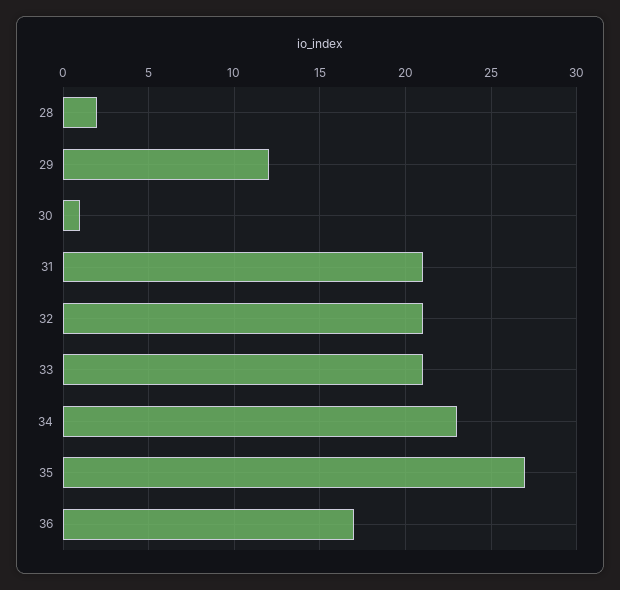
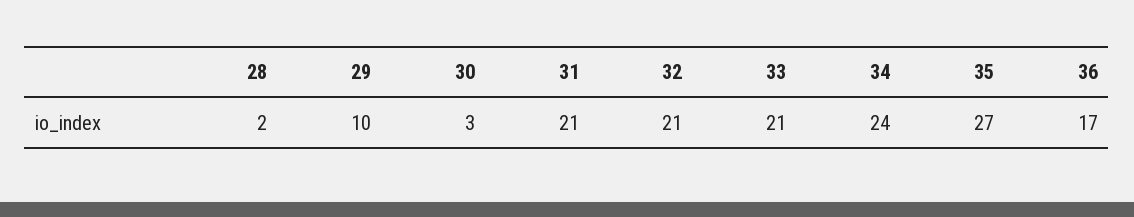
  {
    "28": 2,
-   "29": 12,
+   "29": 10,
-   "30": 1,
+   "30": 3,
    "31": 21,
    "32": 21,
    "33": 21,
-   "34": 23,
+   "34": 24,
    "35": 27,
    "36": 17
  }

